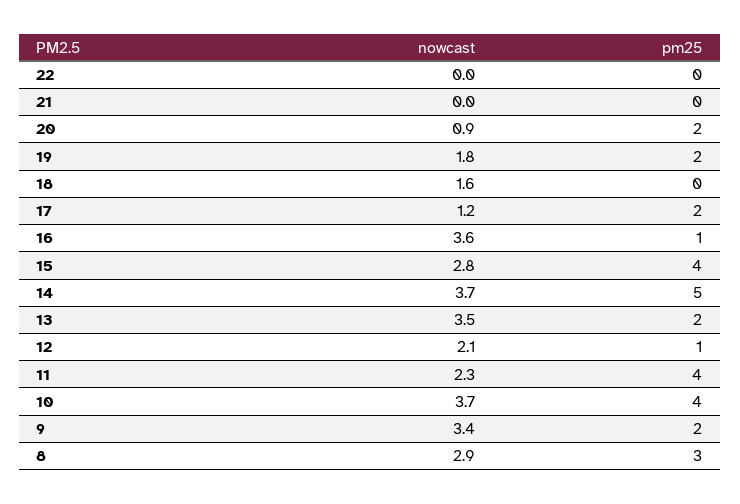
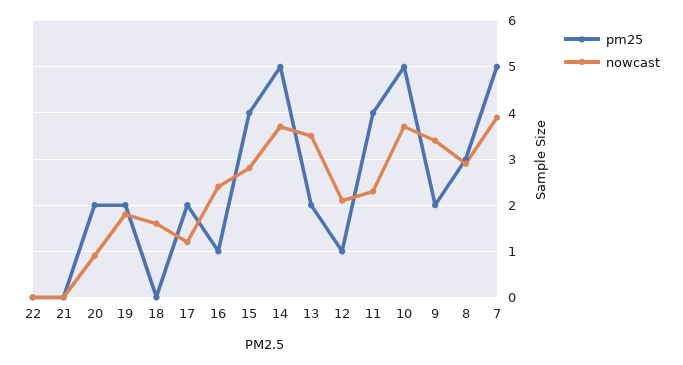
  {
    "nowcast": {
      "22": 0,
      "21": 0,
      "20": 0.9,
      "19": 1.8,
      "18": 1.6,
      "17": 1.2,
-     "16": 3.6,
+     "16": 2.5,
      "15": 2.8,
      "14": 3.7,
      "13": 3.5,
      "12": 2.1,
      "11": 2.3,
      "10": 3.7,
      "9": 3.4,
-     "8": 2.9
+     "8": 2.9,
+     "7": 4
    },
    "pm25": {
      "22": 0,
      "21": 0,
      "20": 2,
      "19": 2,
      "18": 0,
      "17": 2,
      "16": 1,
      "15": 4,
      "14": 5,
      "13": 2,
      "12": 1,
      "11": 4,
-     "10": 4,
+     "10": 5,
      "9": 2,
-     "8": 3
+     "8": 3,
+     "7": 5
    }
  }

